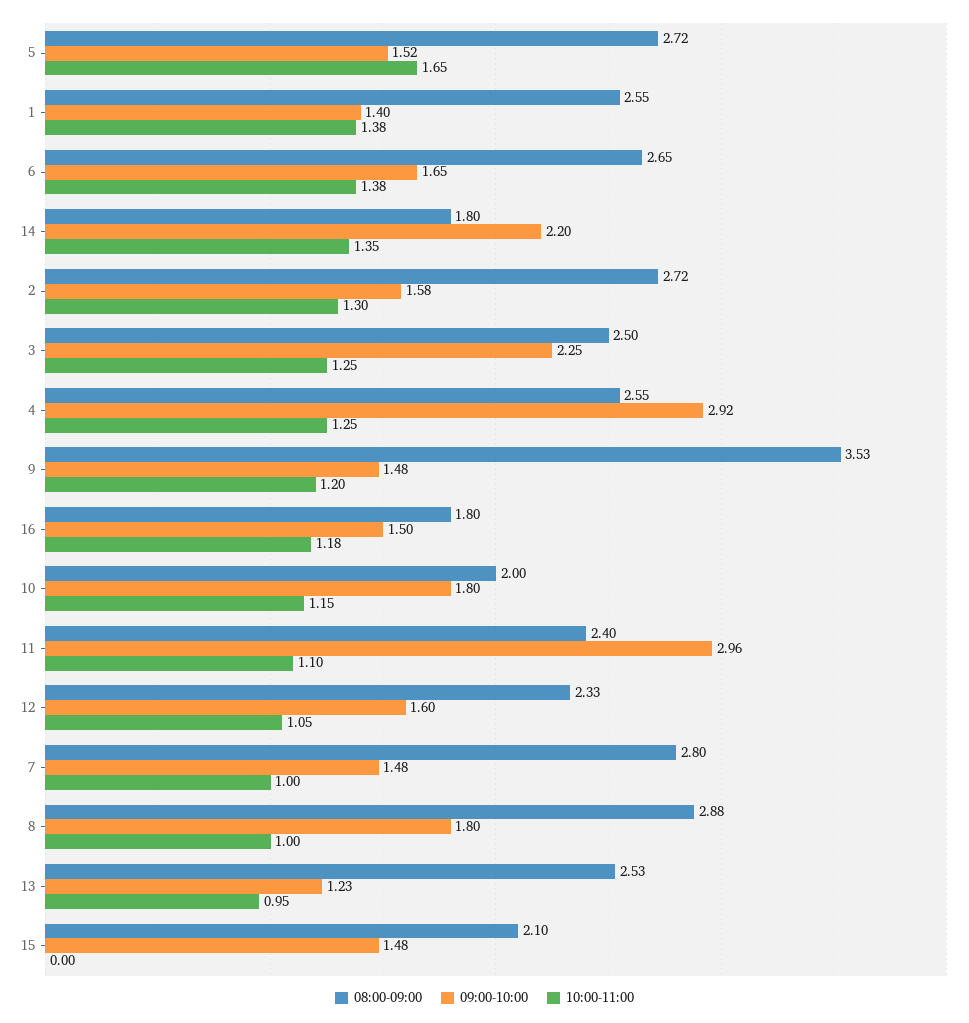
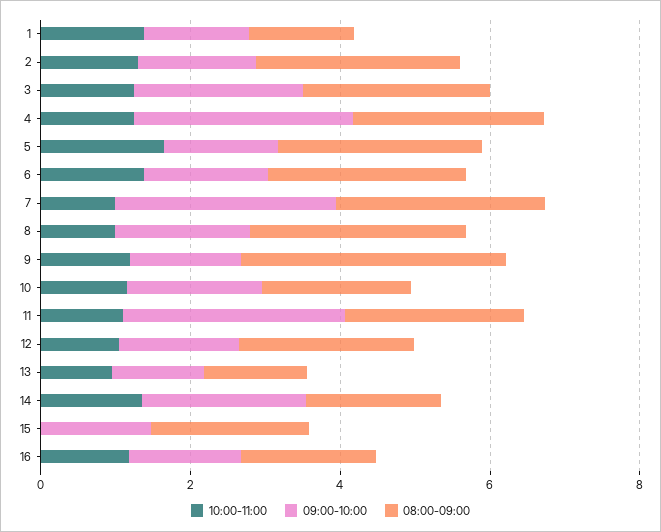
  {
    "08:00-09:00": {
      "5": 2.72,
-     "1": 2.55,
+     "1": 1.5,
      "6": 2.65,
      "14": 1.8,
      "2": 2.72,
      "3": 2.5,
      "4": 2.55,
      "9": 3.53,
      "16": 1.8,
      "10": 2,
      "11": 2.4,
      "12": 2.33,
      "7": 2.8,
      "8": 2.88,
-     "13": 2.53,
+     "13": 1.5,
      "15": 2.1
    },
    "09:00-10:00": {
      "5": 1.52,
      "1": 1.4,
      "6": 1.65,
      "14": 2.2,
      "2": 1.58,
      "3": 2.25,
      "4": 2.92,
      "9": 1.48,
      "16": 1.5,
      "10": 1.8,
      "11": 2.96,
      "12": 1.6,
-     "7": 1.48,
+     "7": 3,
      "8": 1.8,
      "13": 1.23,
      "15": 1.48
    },
    "10:00-11:00": {
      "5": 1.65,
      "1": 1.38,
      "6": 1.38,
      "14": 1.35,
      "2": 1.3,
      "3": 1.25,
      "4": 1.25,
      "9": 1.2,
      "16": 1.18,
      "10": 1.15,
      "11": 1.1,
      "12": 1.05,
      "7": 1,
      "8": 1,
      "13": 0.95,
      "15": 0
    }
  }

